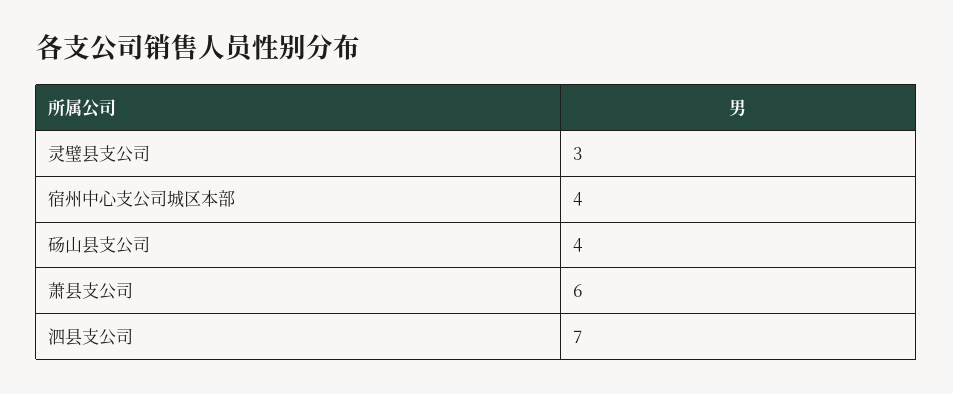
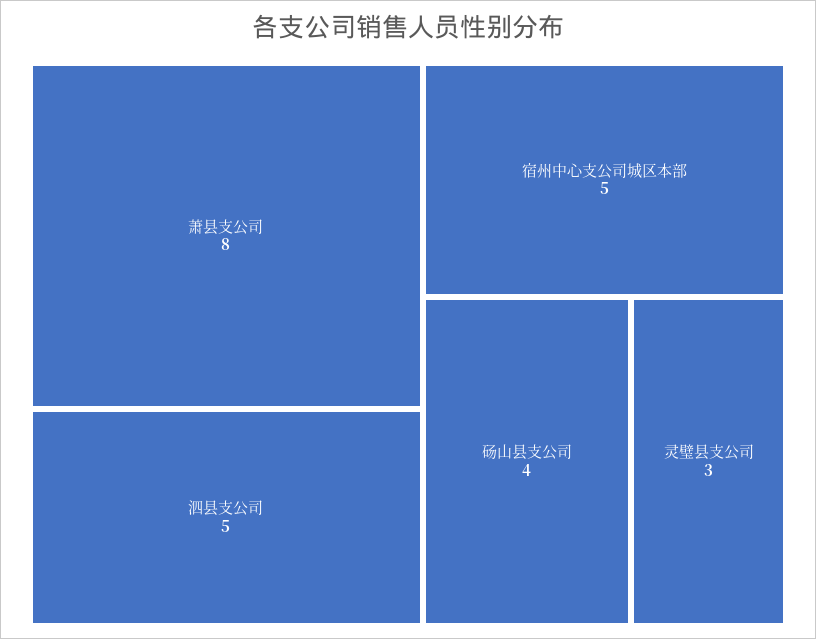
  {
    "灵璧县支公司": 3,
-   "宿州中心支公司城区本部": 4,
+   "宿州中心支公司城区本部": 5,
    "砀山县支公司": 4,
-   "萧县支公司": 6,
+   "萧县支公司": 8,
-   "泗县支公司": 7
+   "泗县支公司": 5
  }

